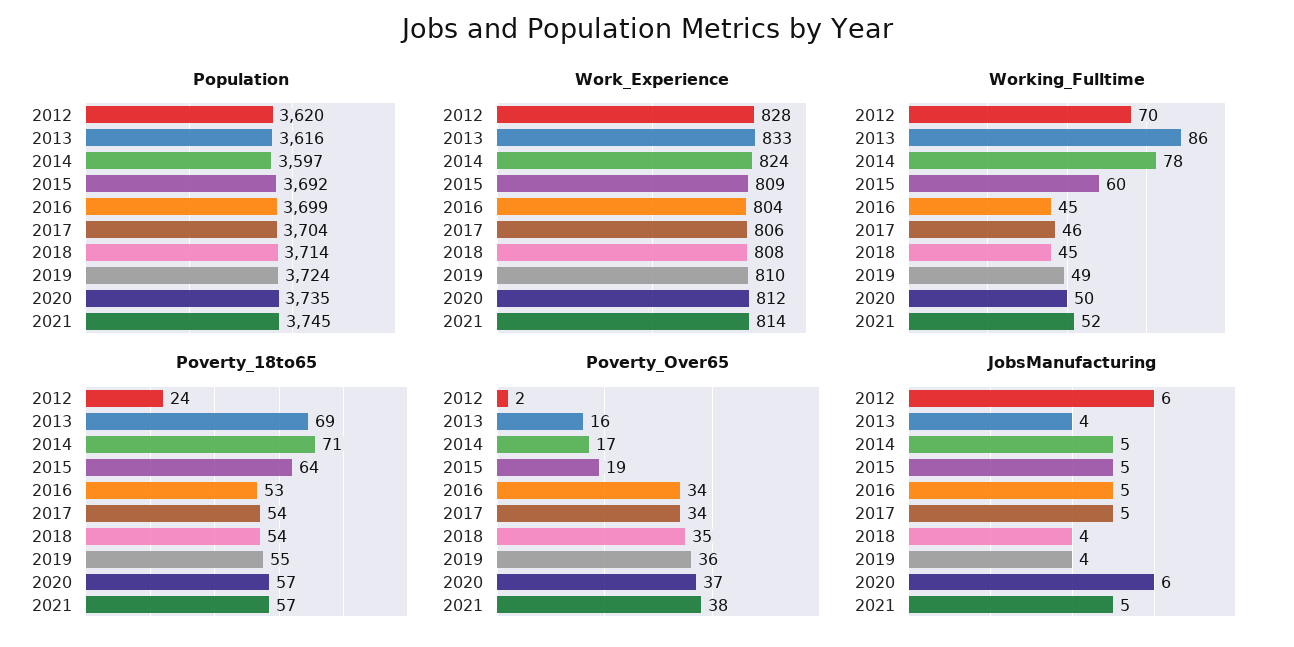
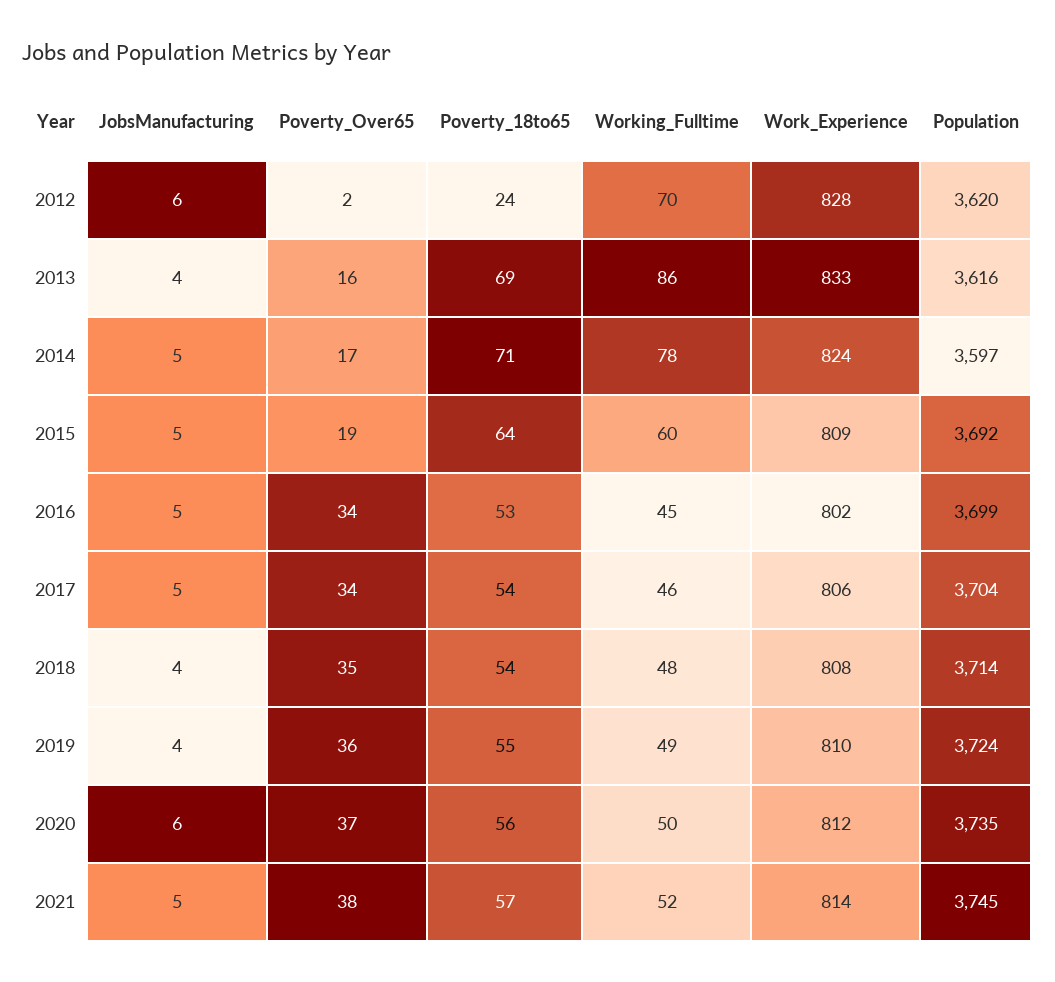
  {
    "Population": {
      "2012": 3620,
      "2013": 3616,
      "2014": 3597,
      "2015": 3692,
      "2016": 3699,
      "2017": 3704,
      "2018": 3714,
      "2019": 3724,
      "2020": 3735,
      "2021": 3745
    },
    "Work_Experience": {
      "2012": 828,
      "2013": 833,
      "2014": 824,
      "2015": 809,
-     "2016": 804,
+     "2016": 802,
      "2017": 806,
      "2018": 808,
      "2019": 810,
      "2020": 812,
      "2021": 814
    },
    "Working_Fulltime": {
      "2012": 70,
      "2013": 86,
      "2014": 78,
      "2015": 60,
      "2016": 45,
      "2017": 46,
-     "2018": 45,
+     "2018": 48,
      "2019": 49,
      "2020": 50,
      "2021": 52
    },
    "Poverty_18to65": {
      "2012": 24,
      "2013": 69,
      "2014": 71,
      "2015": 64,
      "2016": 53,
      "2017": 54,
      "2018": 54,
      "2019": 55,
-     "2020": 57,
+     "2020": 56,
      "2021": 57
    },
    "Poverty_Over65": {
      "2012": 2,
      "2013": 16,
      "2014": 17,
      "2015": 19,
      "2016": 34,
      "2017": 34,
      "2018": 35,
      "2019": 36,
      "2020": 37,
      "2021": 38
    },
    "JobsManufacturing": {
      "2012": 6,
      "2013": 4,
      "2014": 5,
      "2015": 5,
      "2016": 5,
      "2017": 5,
      "2018": 4,
      "2019": 4,
      "2020": 6,
      "2021": 5
    }
  }

